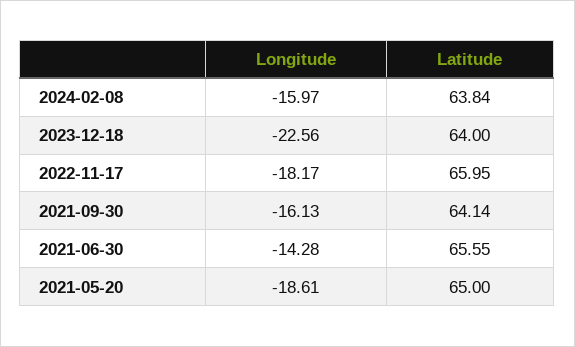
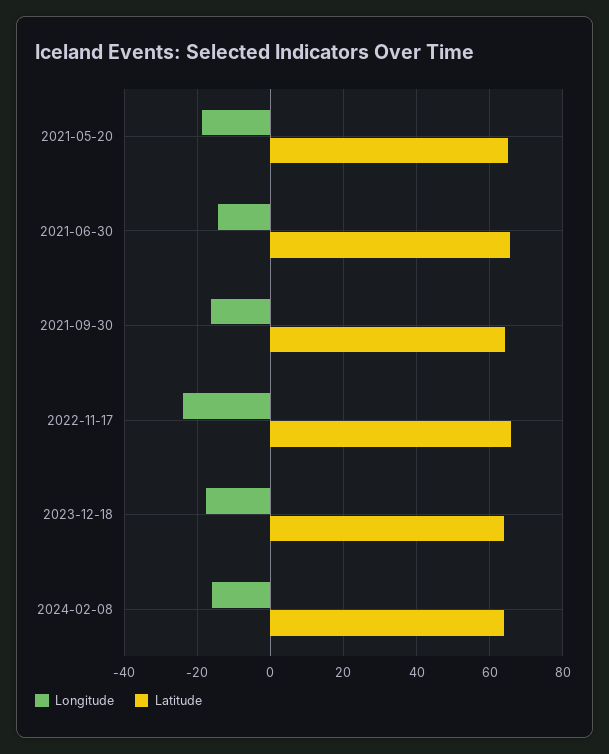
  {
    "Longitude": {
      "2024-02-08": -15.97,
-     "2023-12-18": -22.56,
+     "2023-12-18": -18,
-     "2022-11-17": -18.17,
+     "2022-11-17": -24,
      "2021-09-30": -16.13,
      "2021-06-30": -14.28,
      "2021-05-20": -18.61
    },
    "Latitude": {
      "2024-02-08": 63.84,
      "2023-12-18": 64,
      "2022-11-17": 65.95,
      "2021-09-30": 64.14,
      "2021-06-30": 65.55,
      "2021-05-20": 65
    }
  }

